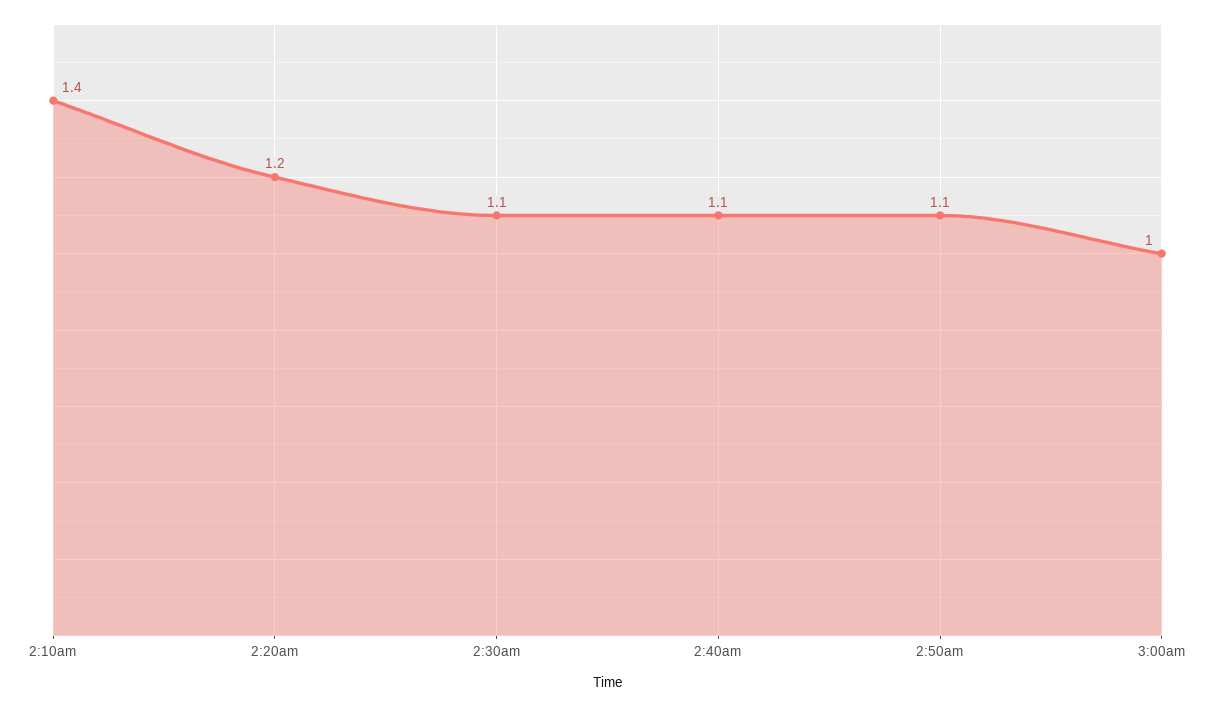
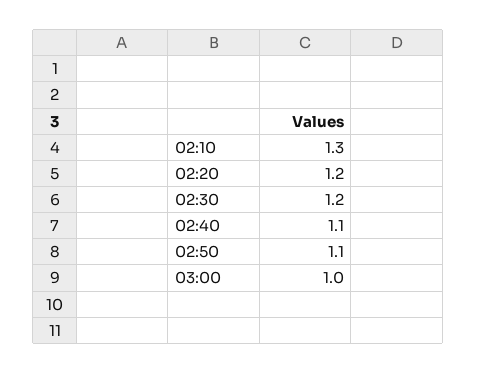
  {
-   "2:10am": 1.4,
+   "2:10am": 1.3,
    "2:20am": 1.2,
-   "2:30am": 1.1,
+   "2:30am": 1.2,
    "2:40am": 1.1,
    "2:50am": 1.1,
    "3:00am": 1
  }

